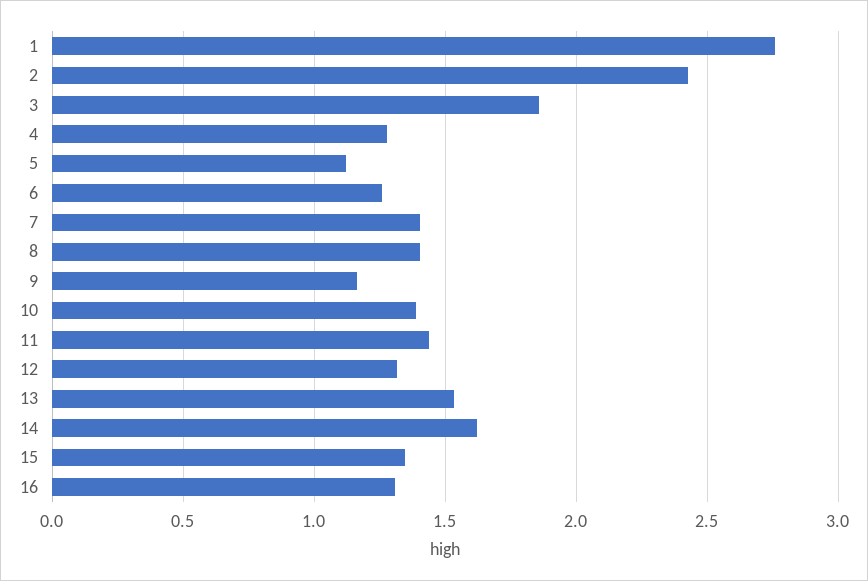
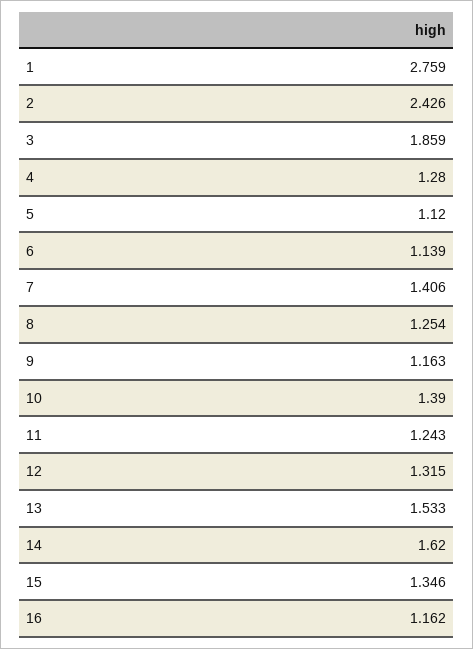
  {
    "1": 2.759,
    "2": 2.426,
    "3": 1.859,
    "4": 1.28,
    "5": 1.12,
-   "6": 1.25,
+   "6": 1.139,
    "7": 1.406,
-   "8": 1.4,
+   "8": 1.254,
    "9": 1.163,
    "10": 1.39,
-   "11": 1.45,
+   "11": 1.243,
    "12": 1.315,
    "13": 1.533,
    "14": 1.62,
    "15": 1.346,
-   "16": 1.3
+   "16": 1.162
  }

